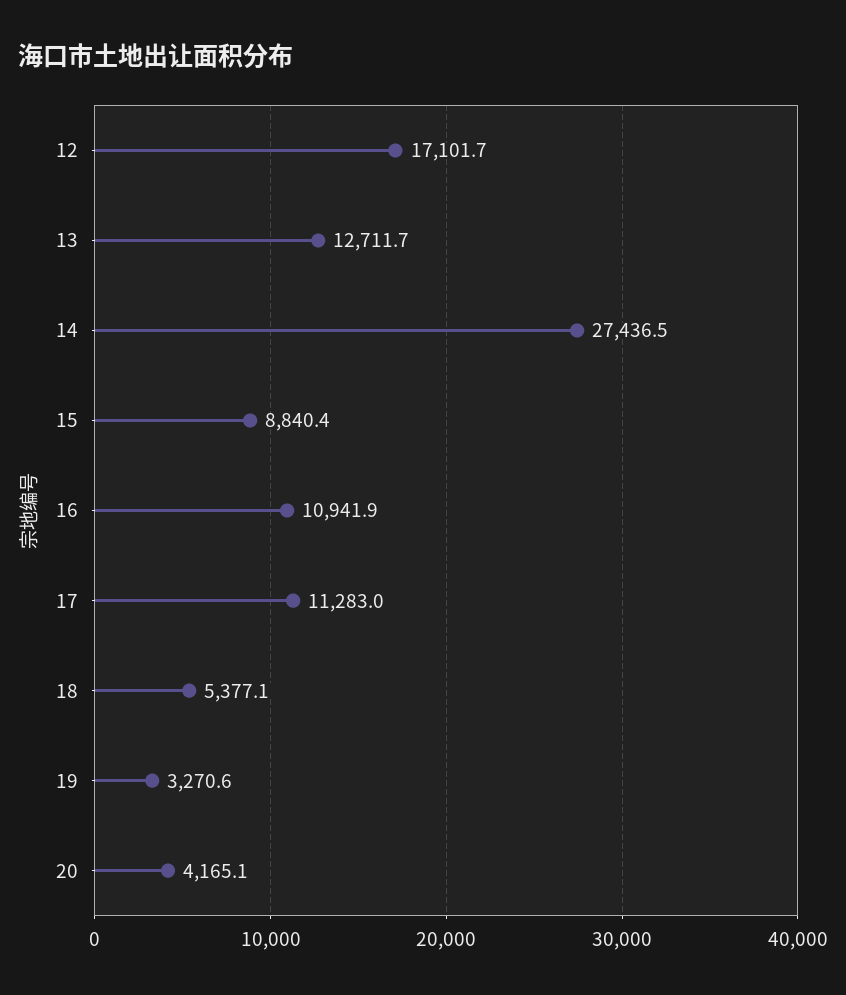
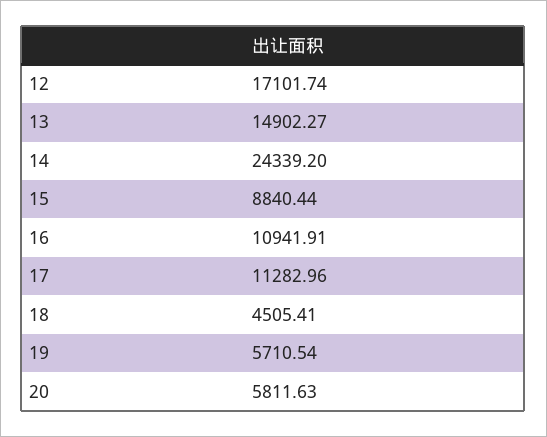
  {
    "12": 17101.74,
-   "13": 12711.7,
+   "13": 14902.27,
-   "14": 27436.5,
+   "14": 24339.2,
    "15": 8840.44,
    "16": 10941.91,
    "17": 11282.96,
-   "18": 5377.1,
+   "18": 4505.41,
-   "19": 3270.6,
+   "19": 5710.54,
-   "20": 4165.1
+   "20": 5811.63
  }

